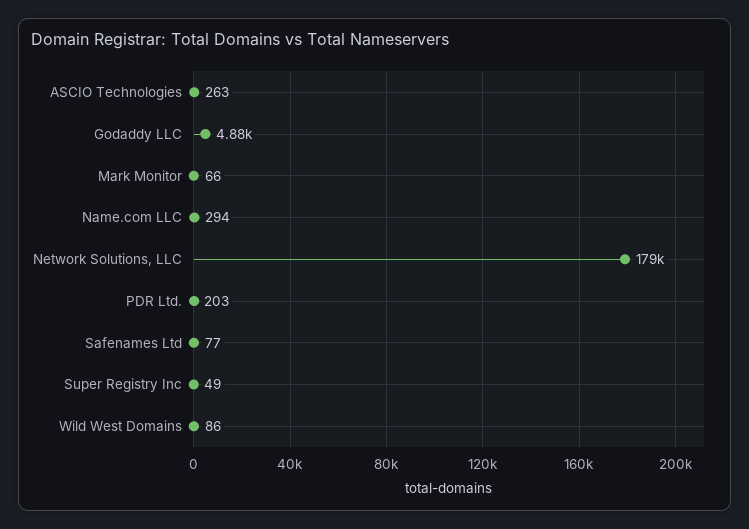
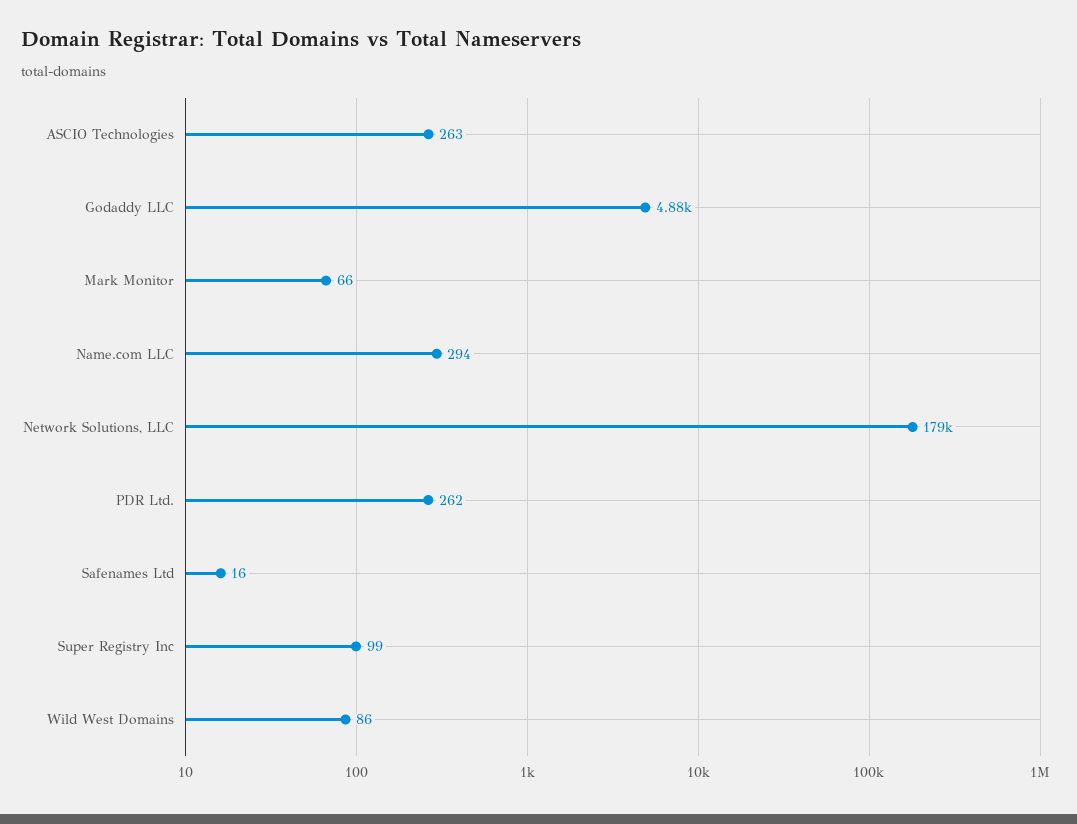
  {
    "ASCIO Technologies": 263,
    "Godaddy LLC": 4880,
    "Mark Monitor": 66,
    "Name.com LLC": 294,
    "Network Solutions, LLC": 179000,
-   "PDR Ltd.": 203,
+   "PDR Ltd.": 262,
-   "Safenames Ltd": 77,
+   "Safenames Ltd": 16,
-   "Super Registry Inc": 49,
+   "Super Registry Inc": 99,
    "Wild West Domains": 86
  }

